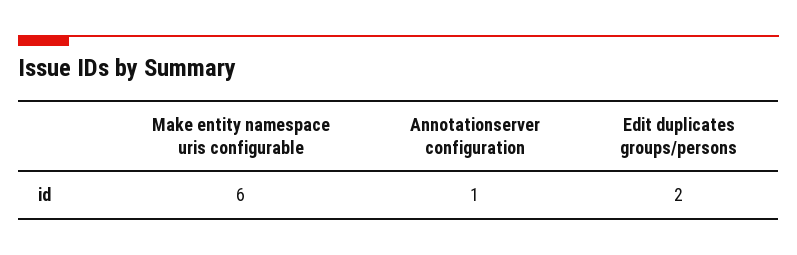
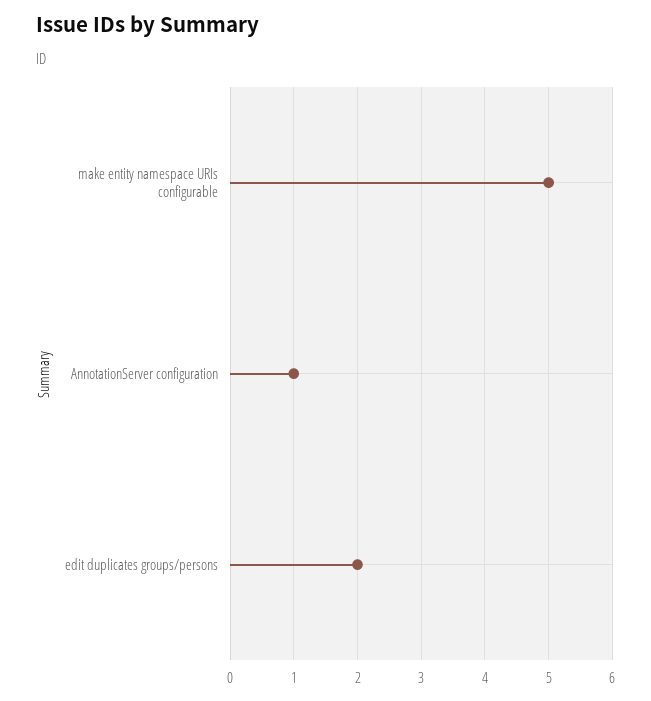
  {
-   "Make entity namespace uris configurable": 6,
+   "Make entity namespace uris configurable": 5,
    "Annotationserver configuration": 1,
    "Edit duplicates groups/persons": 2
  }

